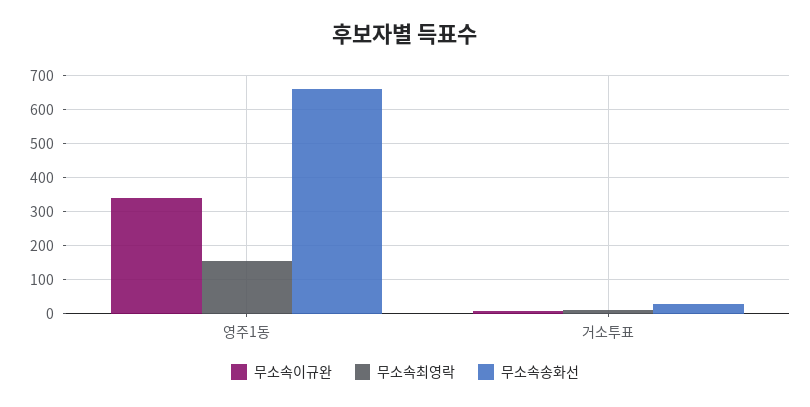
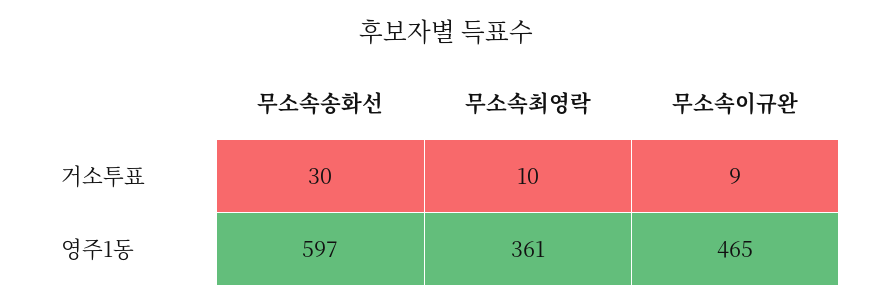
  {
    "무소속이규완": {
-     "영주1동": 340,
+     "영주1동": 465,
      "거소투표": 9
    },
    "무소속최영락": {
-     "영주1동": 160,
+     "영주1동": 361,
      "거소투표": 10
    },
    "무소속송화선": {
-     "영주1동": 660,
+     "영주1동": 597,
      "거소투표": 30
    }
  }

